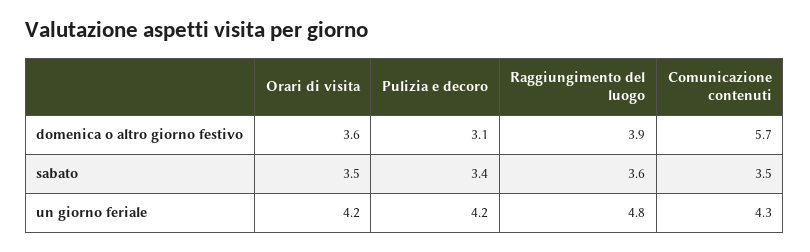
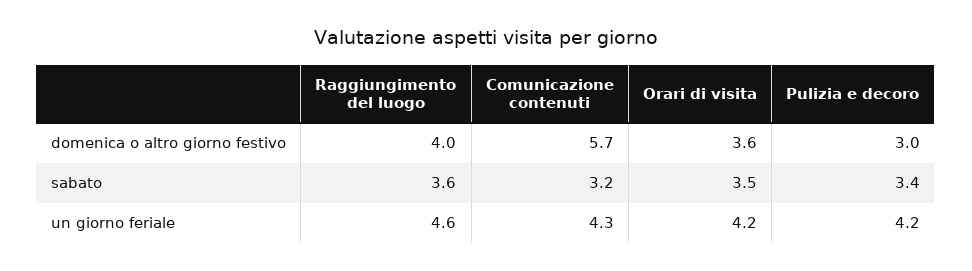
  {
    "Orari di visita": {
      "domenica o altro giorno festivo": 3.6,
      "sabato": 3.5,
      "un giorno feriale": 4.2
    },
    "Pulizia e decoro": {
-     "domenica o altro giorno festivo": 3.1,
+     "domenica o altro giorno festivo": 3,
      "sabato": 3.4,
      "un giorno feriale": 4.2
    },
    "Raggiungimento del luogo": {
-     "domenica o altro giorno festivo": 3.9,
+     "domenica o altro giorno festivo": 4,
      "sabato": 3.6,
-     "un giorno feriale": 4.8
+     "un giorno feriale": 4.6
    },
    "Comunicazione contenuti": {
      "domenica o altro giorno festivo": 5.7,
-     "sabato": 3.5,
+     "sabato": 3.2,
      "un giorno feriale": 4.3
    }
  }

